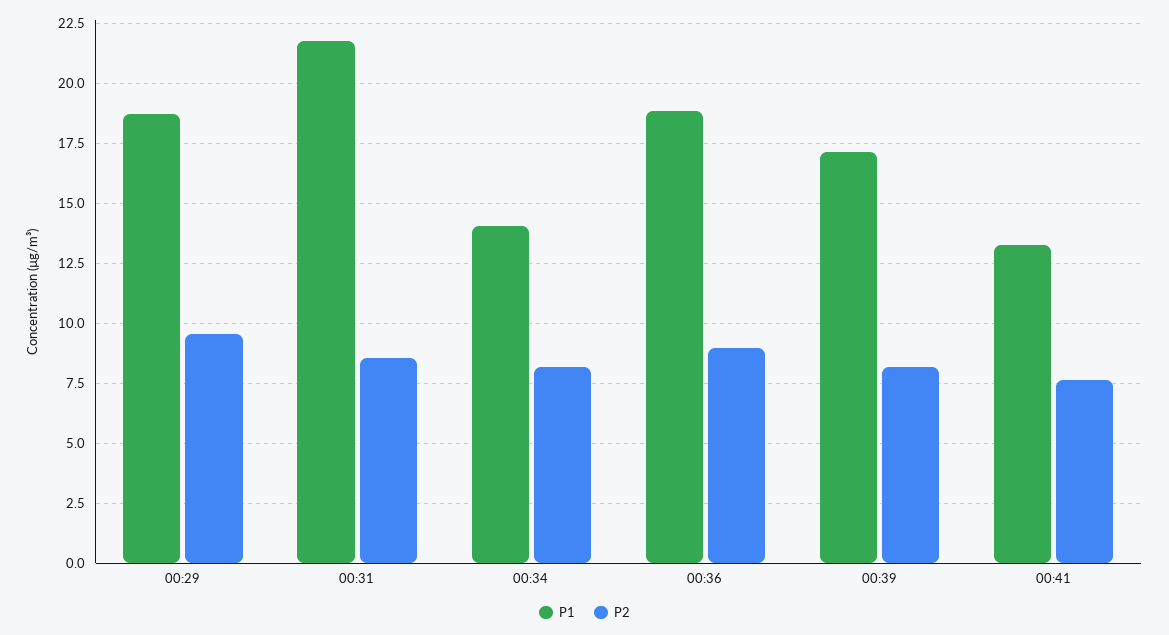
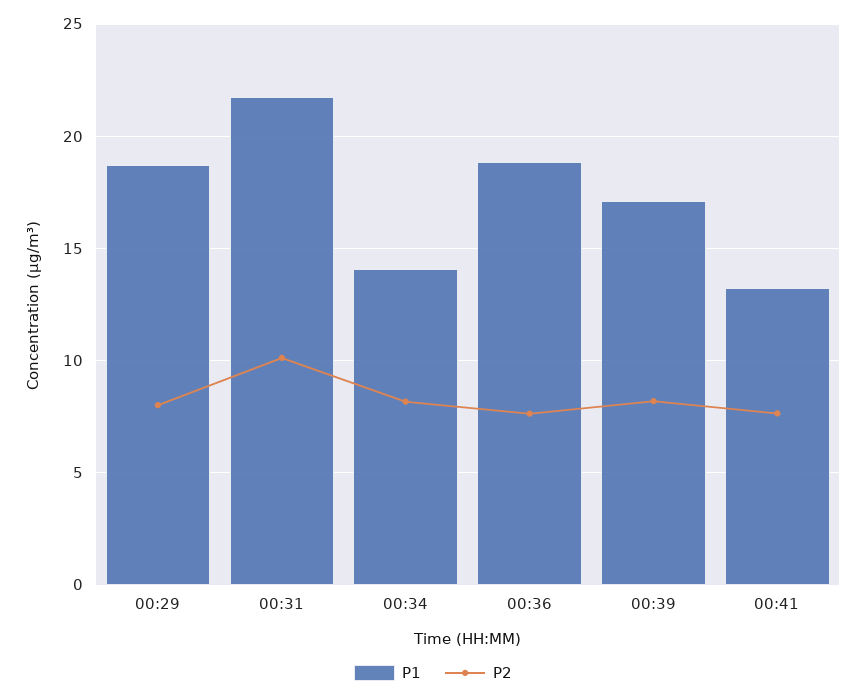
  {
    "P1": {
      "00:29": 18.5,
      "00:31": 22,
      "00:34": 14,
      "00:36": 19,
      "00:39": 17,
      "00:41": 13.5
    },
    "P2": {
-     "00:29": 9.5,
+     "00:29": 8,
-     "00:31": 8.5,
+     "00:31": 10,
      "00:34": 8,
-     "00:36": 9,
+     "00:36": 7.5,
      "00:39": 8,
      "00:41": 7.5
    }
  }

